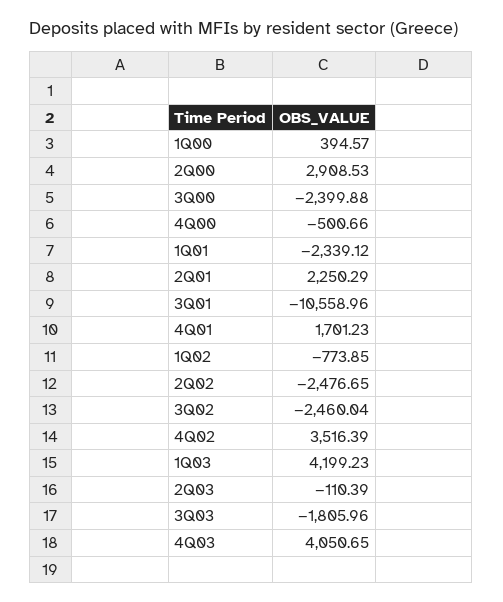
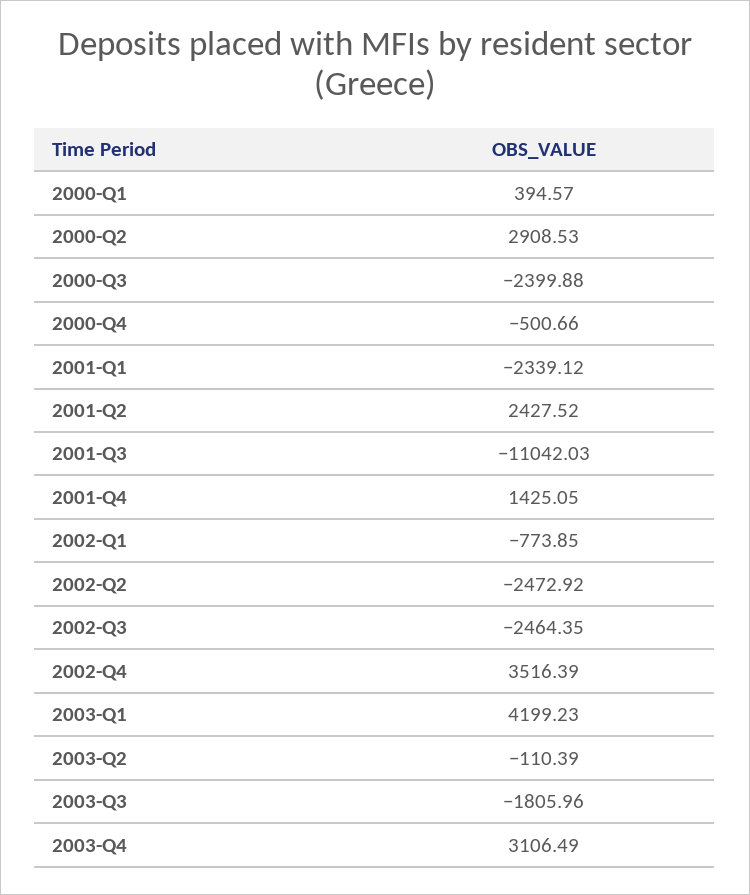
  {
    "1Q00": 394.57,
    "2Q00": 2908.53,
    "3Q00": -2399.88,
    "4Q00": -500.66,
    "1Q01": -2339.12,
-   "2Q01": 2250.29,
+   "2Q01": 2427.52,
-   "3Q01": -10558.96,
+   "3Q01": -11042.03,
-   "4Q01": 1701.23,
+   "4Q01": 1425.05,
    "1Q02": -773.85,
-   "2Q02": -2476.65,
+   "2Q02": -2472.92,
-   "3Q02": -2460.04,
+   "3Q02": -2464.35,
    "4Q02": 3516.39,
    "1Q03": 4199.23,
    "2Q03": -110.39,
    "3Q03": -1805.96,
-   "4Q03": 4050.65
+   "4Q03": 3106.49
  }

